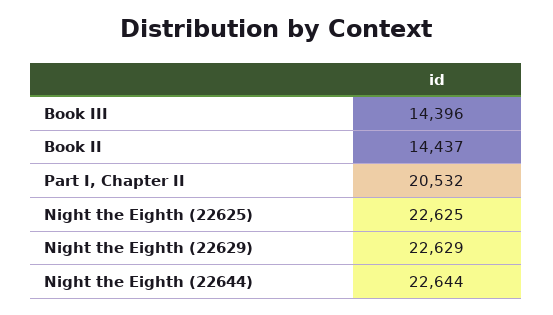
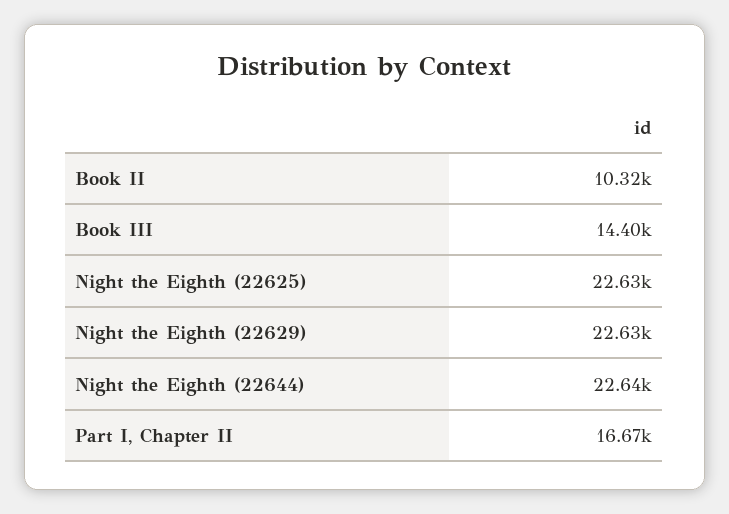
  {
    "Book III": 14396,
-   "Book II": 14437,
+   "Book II": 10320,
-   "Part I, Chapter II": 20532,
+   "Part I, Chapter II": 16670,
    "Night the Eighth (22625)": 22625,
    "Night the Eighth (22629)": 22629,
    "Night the Eighth (22644)": 22644
  }

